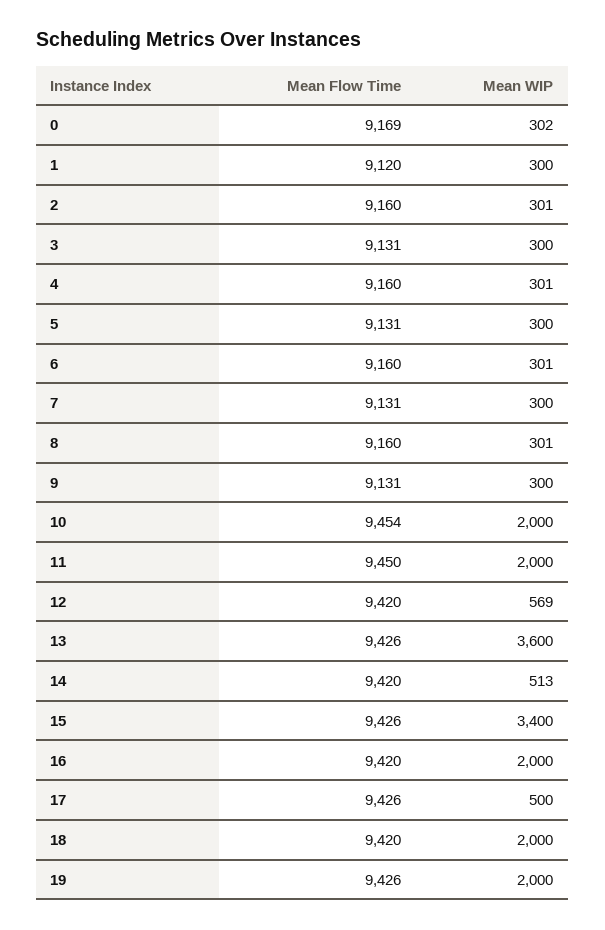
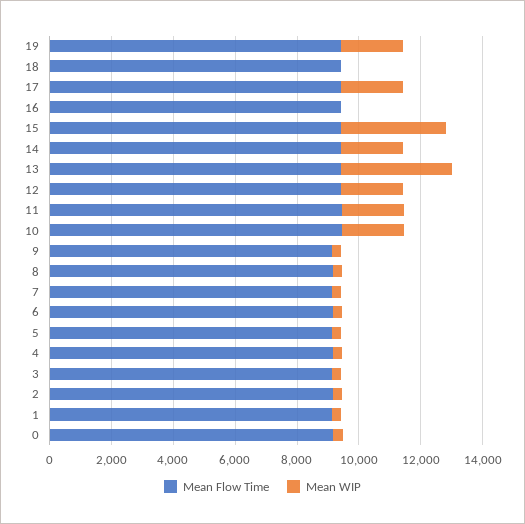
  {
    "Mean Flow Time": {
      "0": 9169,
      "1": 9120,
      "2": 9160,
      "3": 9131,
      "4": 9160,
      "5": 9131,
      "6": 9160,
      "7": 9131,
      "8": 9160,
      "9": 9131,
      "10": 9454,
      "11": 9450,
      "12": 9420,
      "13": 9426,
      "14": 9420,
      "15": 9426,
      "16": 9420,
      "17": 9426,
      "18": 9420,
      "19": 9426
    },
    "Mean WIP": {
      "0": 302,
      "1": 300,
      "2": 301,
      "3": 300,
      "4": 301,
      "5": 300,
      "6": 301,
      "7": 300,
      "8": 301,
      "9": 300,
      "10": 2000,
      "11": 2000,
-     "12": 569,
+     "12": 2000,
      "13": 3600,
-     "14": 513,
+     "14": 2000,
      "15": 3400,
-     "16": 2000,
+     "16": 0,
-     "17": 500,
+     "17": 2000,
-     "18": 2000,
+     "18": 0,
      "19": 2000
    }
  }

